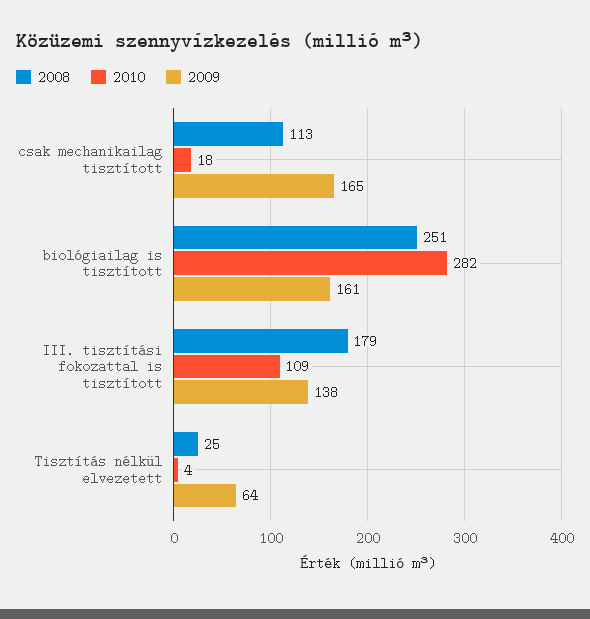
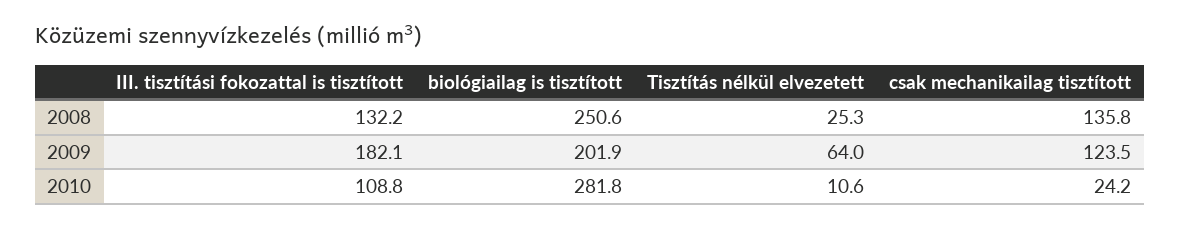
  {
    "2008": {
-     "csak mechanikailag tisztított": 113,
+     "csak mechanikailag tisztított": 135.8,
      "biológiailag is tisztított": 250.6,
-     "III. tisztítási fokozattal is tisztított": 179,
+     "III. tisztítási fokozattal is tisztított": 132.2,
      "Tisztítás nélkül elvezetett": 25.3
    },
    "2010": {
-     "csak mechanikailag tisztított": 18,
+     "csak mechanikailag tisztított": 24.2,
      "biológiailag is tisztított": 281.8,
      "III. tisztítási fokozattal is tisztított": 108.8,
-     "Tisztítás nélkül elvezetett": 4
+     "Tisztítás nélkül elvezetett": 10.6
    },
    "2009": {
-     "csak mechanikailag tisztított": 165,
+     "csak mechanikailag tisztított": 123.5,
-     "biológiailag is tisztított": 161,
+     "biológiailag is tisztított": 201.9,
-     "III. tisztítási fokozattal is tisztított": 138,
+     "III. tisztítási fokozattal is tisztított": 182.1,
      "Tisztítás nélkül elvezetett": 64
    }
  }

